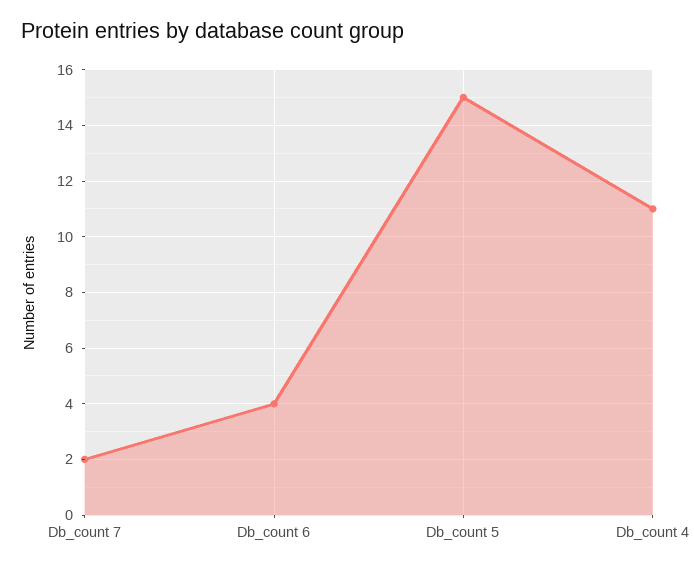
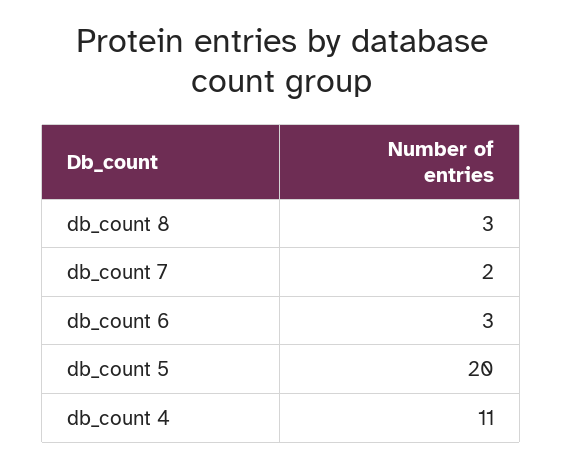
  {
    "Db_count 7": 2,
-   "Db_count 6": 4,
+   "Db_count 6": 3,
-   "Db_count 5": 15,
+   "Db_count 5": 20,
-   "Db_count 4": 11
+   "Db_count 4": 11,
+   "db_count 8": 3
  }

